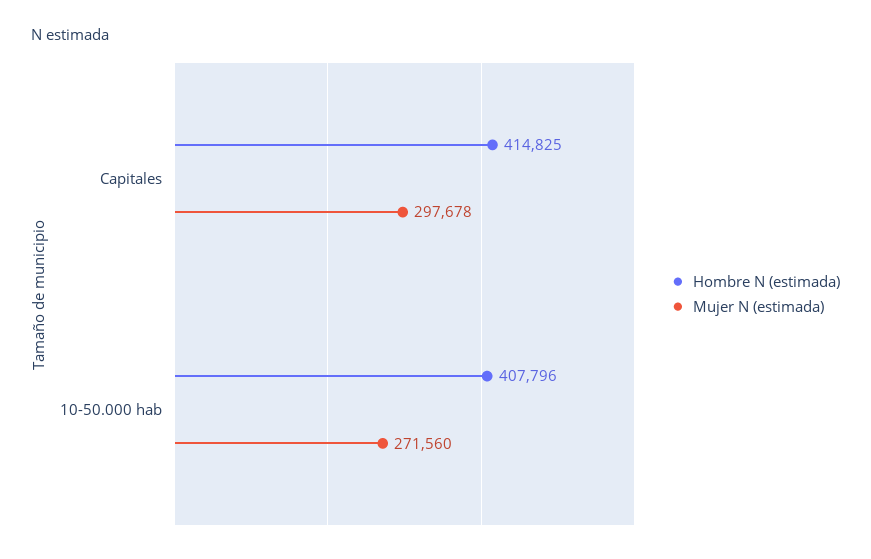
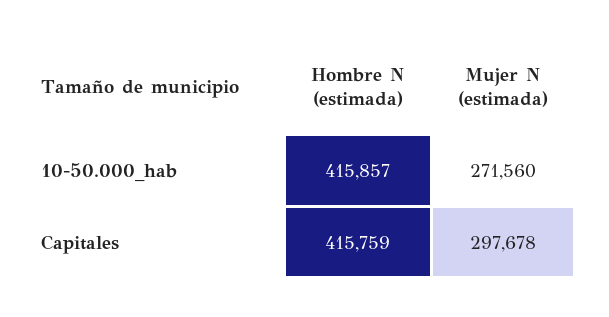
  {
    "Hombre N (estimada)": {
-     "Capitales": 414825,
+     "Capitales": 415759,
-     "10-50.000 hab": 407796
+     "10-50.000 hab": 415857
    },
    "Mujer N (estimada)": {
      "Capitales": 297678,
      "10-50.000 hab": 271560
    }
  }

